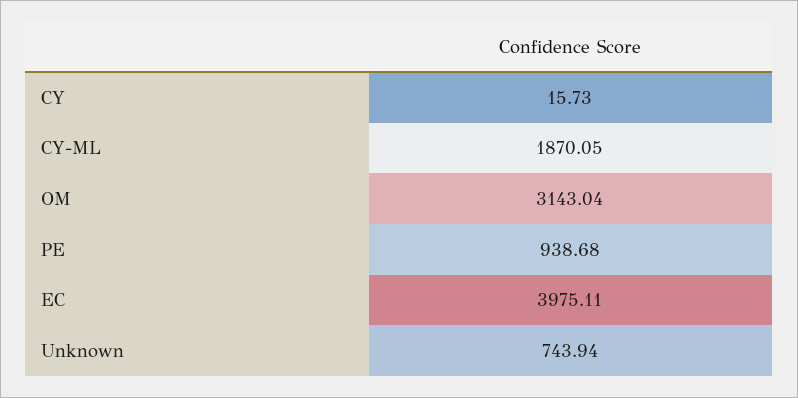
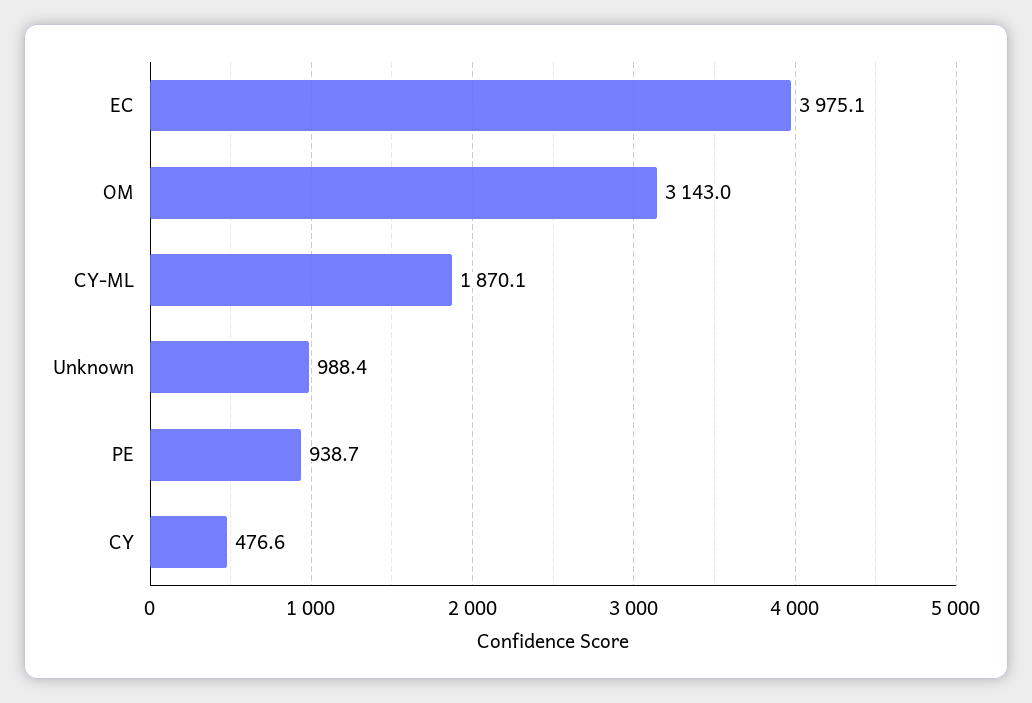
  {
-   "CY": 15.73,
+   "CY": 476.6,
    "CY-ML": 1870.05,
    "OM": 3143.04,
    "PE": 938.68,
    "EC": 3975.11,
-   "Unknown": 743.94
+   "Unknown": 988.4
  }

